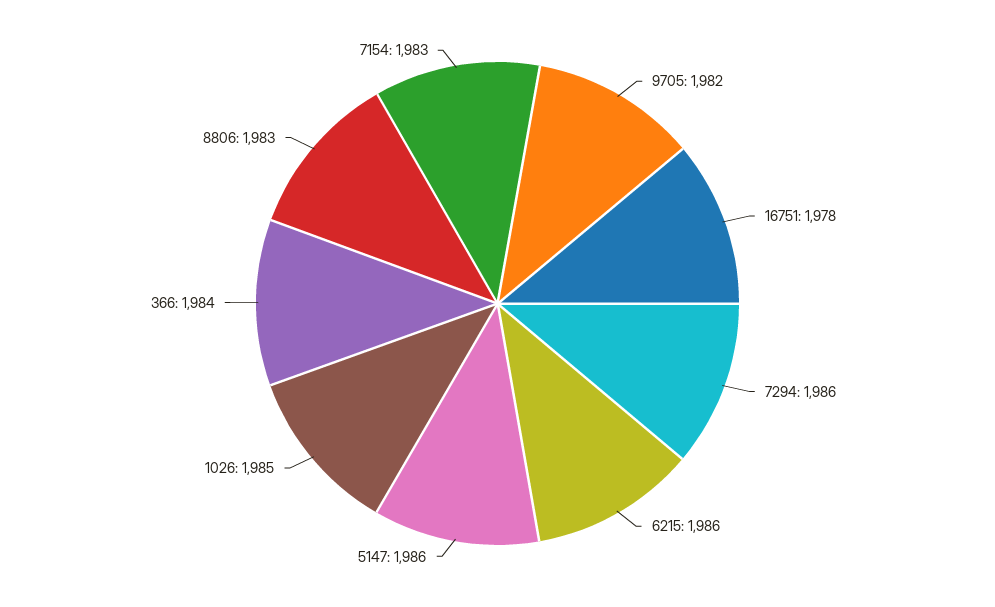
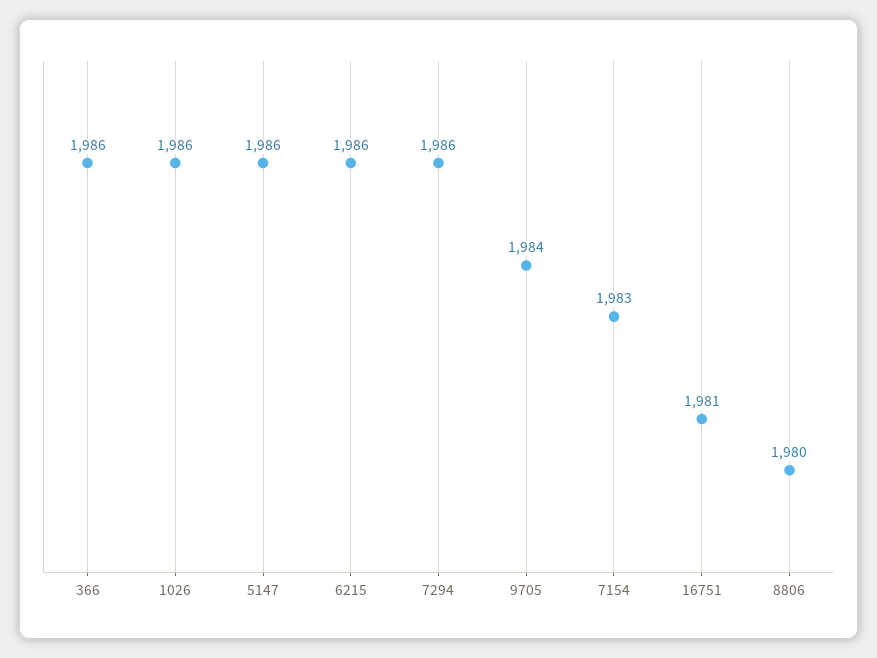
  {
-   "9705": 1982,
+   "9705": 1984,
-   "16751": 1978,
+   "16751": 1981,
    "7294": 1986,
    "6215": 1986,
    "5147": 1986,
-   "1026": 1985,
+   "1026": 1986,
-   "366": 1984,
+   "366": 1986,
-   "8806": 1983,
+   "8806": 1980,
    "7154": 1983
  }

